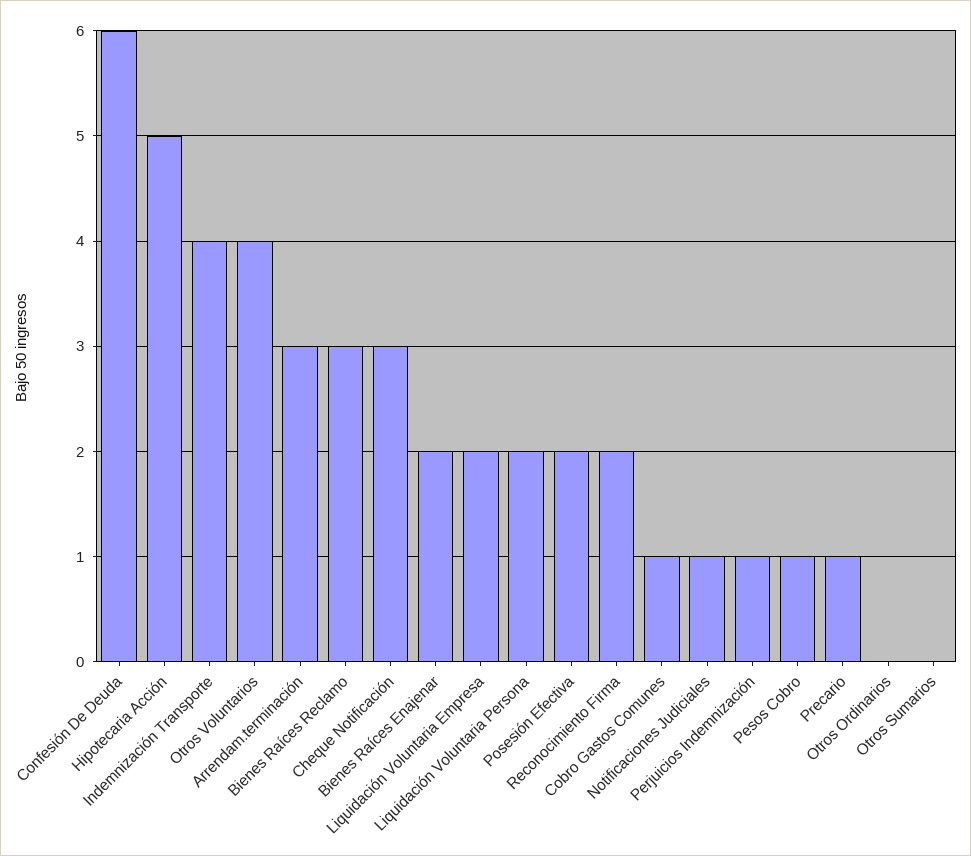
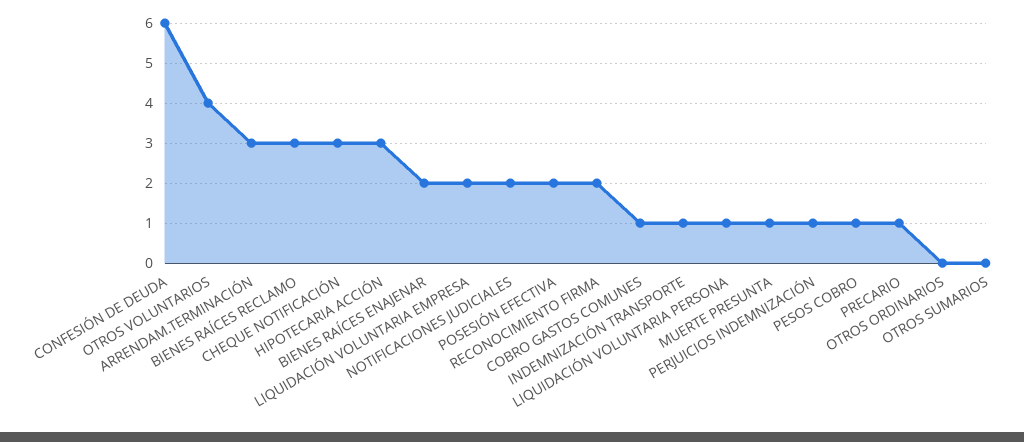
  {
    "Confesión De Deuda": 6,
-   "Hipotecaria Acción": 5,
+   "Hipotecaria Acción": 3,
-   "Indemnización Transporte": 4,
+   "Indemnización Transporte": 1,
    "Otros Voluntarios": 4,
    "Arrendam.terminación": 3,
    "Bienes Raíces Reclamo": 3,
    "Cheque Notificación": 3,
    "Bienes Raíces Enajenar": 2,
    "Liquidación Voluntaria Empresa": 2,
-   "Liquidación Voluntaria Persona": 2,
+   "Liquidación Voluntaria Persona": 1,
    "Posesión Efectiva": 2,
    "Reconocimiento Firma": 2,
    "Cobro Gastos Comunes": 1,
-   "Notificaciones Judiciales": 1,
+   "Notificaciones Judiciales": 2,
    "Perjuicios Indemnización": 1,
    "Pesos Cobro": 1,
    "Precario": 1,
    "Otros Ordinarios": 0,
-   "Otros Sumarios": 0
+   "Otros Sumarios": 0,
+   "MUERTE PRESUNTA": 1
  }

